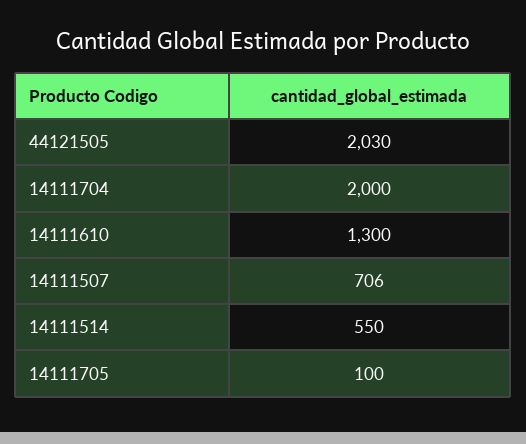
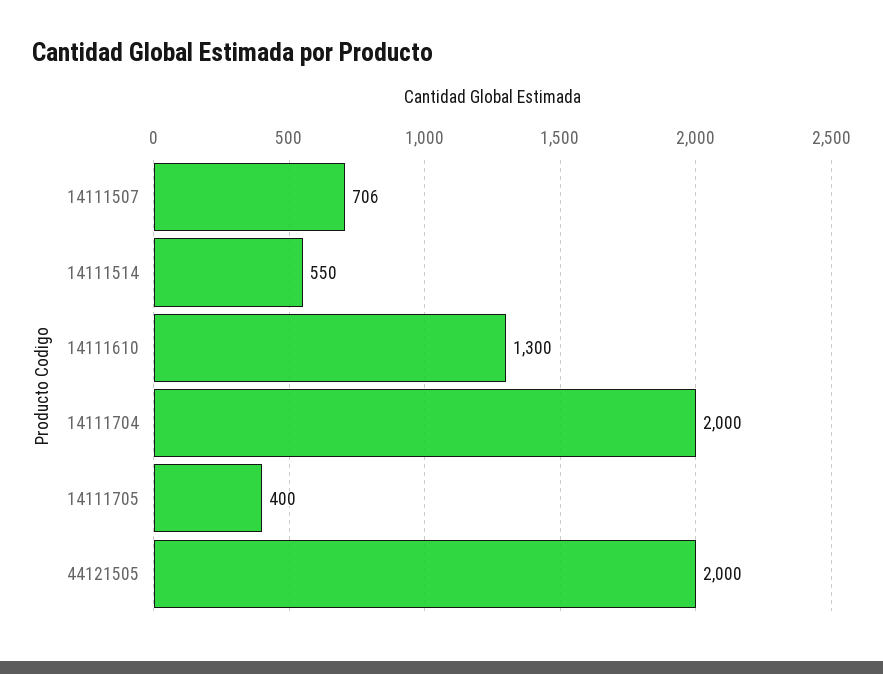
  {
-   "44121505": 2030,
+   "44121505": 2000,
    "14111704": 2000,
    "14111610": 1300,
    "14111507": 706,
    "14111514": 550,
-   "14111705": 100
+   "14111705": 400
  }

